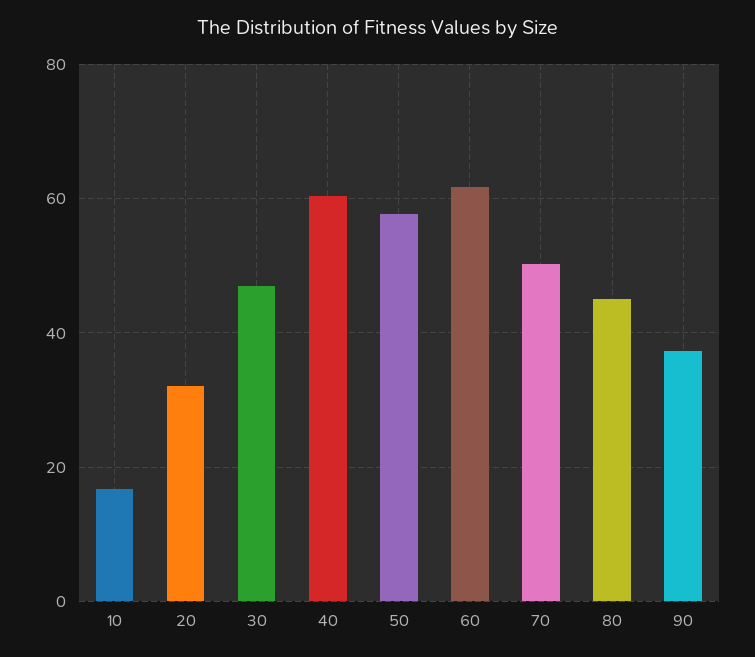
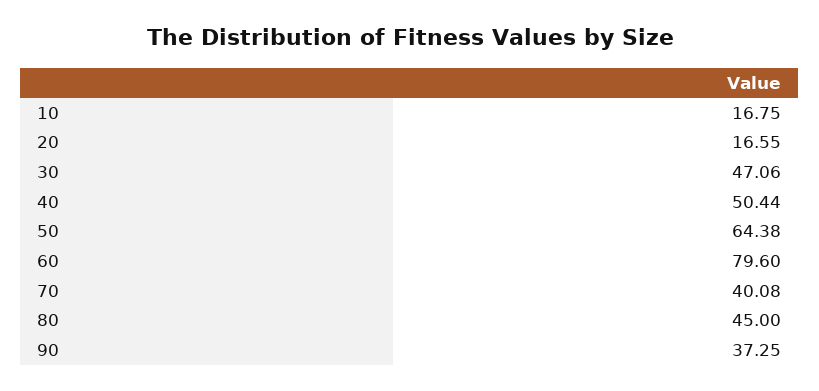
  {
    "10": 16.75,
-   "20": 32,
+   "20": 16.55,
    "30": 47.06,
-   "40": 60,
+   "40": 50.44,
-   "50": 58,
+   "50": 64.38,
-   "60": 62,
+   "60": 79.6,
-   "70": 50,
+   "70": 40.08,
    "80": 45,
    "90": 37.25
  }

